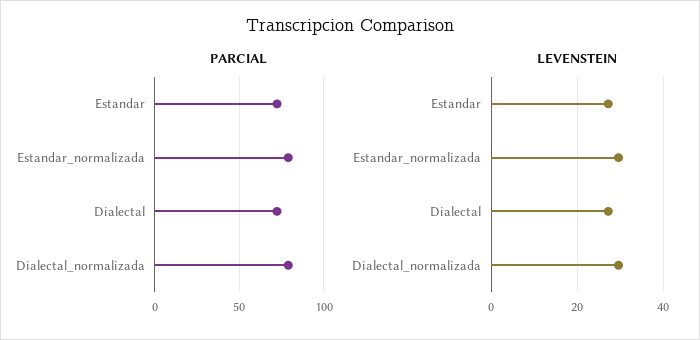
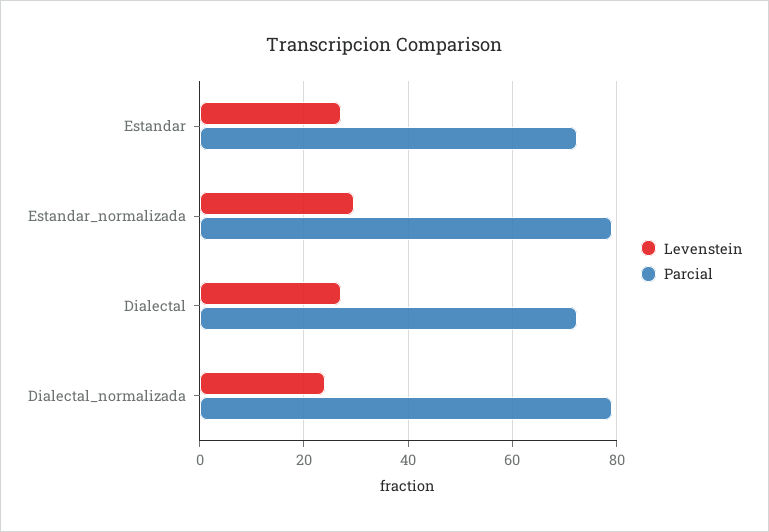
  {
    "PARCIAL": {
      "Estandar": 72,
      "Estandar_normalizada": 80,
      "Dialectal": 72,
      "Dialectal_normalizada": 80
    },
    "LEVENSTEIN": {
      "Estandar": 28,
      "Estandar_normalizada": 30,
      "Dialectal": 28,
-     "Dialectal_normalizada": 30
+     "Dialectal_normalizada": 24
    }
  }

